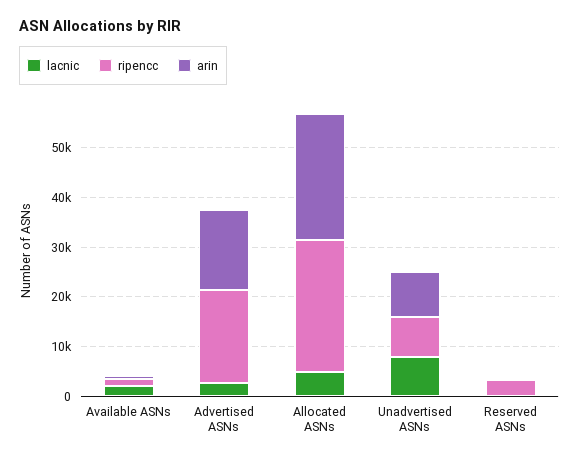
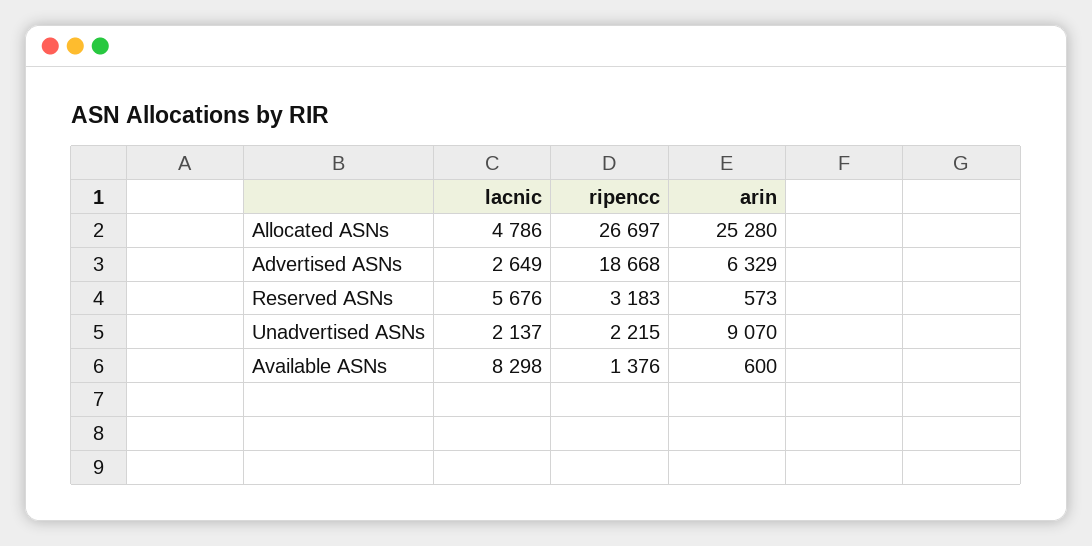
  {
    "lacnic": {
-     "Available ASNs": 2000,
+     "Available ASNs": 8298,
      "Advertised ASNs": 2649,
      "Allocated ASNs": 4786,
-     "Unadvertised ASNs": 8000,
+     "Unadvertised ASNs": 2137,
-     "Reserved ASNs": 0
+     "Reserved ASNs": 5676
    },
    "ripencc": {
      "Available ASNs": 1376,
      "Advertised ASNs": 18668,
      "Allocated ASNs": 26697,
-     "Unadvertised ASNs": 8000,
+     "Unadvertised ASNs": 2215,
      "Reserved ASNs": 3183
    },
    "arin": {
      "Available ASNs": 600,
-     "Advertised ASNs": 16000,
+     "Advertised ASNs": 6329,
      "Allocated ASNs": 25280,
      "Unadvertised ASNs": 9070,
      "Reserved ASNs": 573
    }
  }

